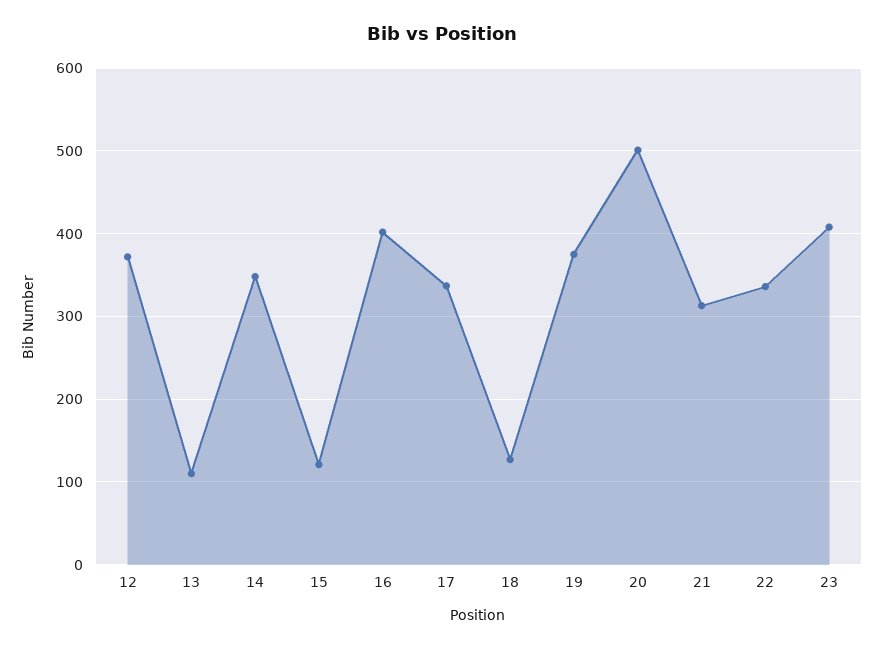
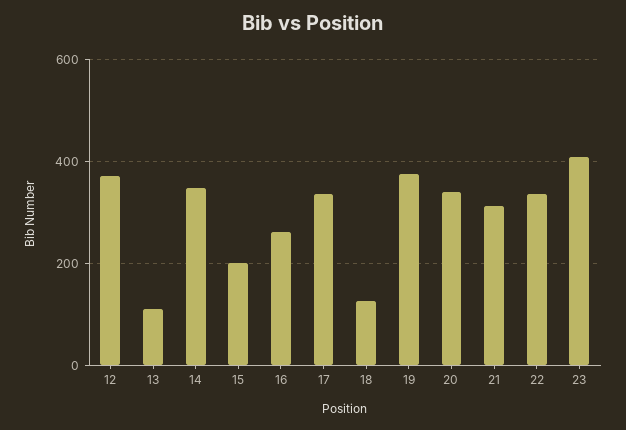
  {
    "12": 370,
    "13": 110,
    "14": 350,
-   "15": 120,
+   "15": 200,
-   "16": 400,
+   "16": 260,
    "17": 340,
    "18": 130,
    "19": 380,
-   "20": 500,
+   "20": 340,
    "21": 310,
    "22": 340,
    "23": 410
  }

